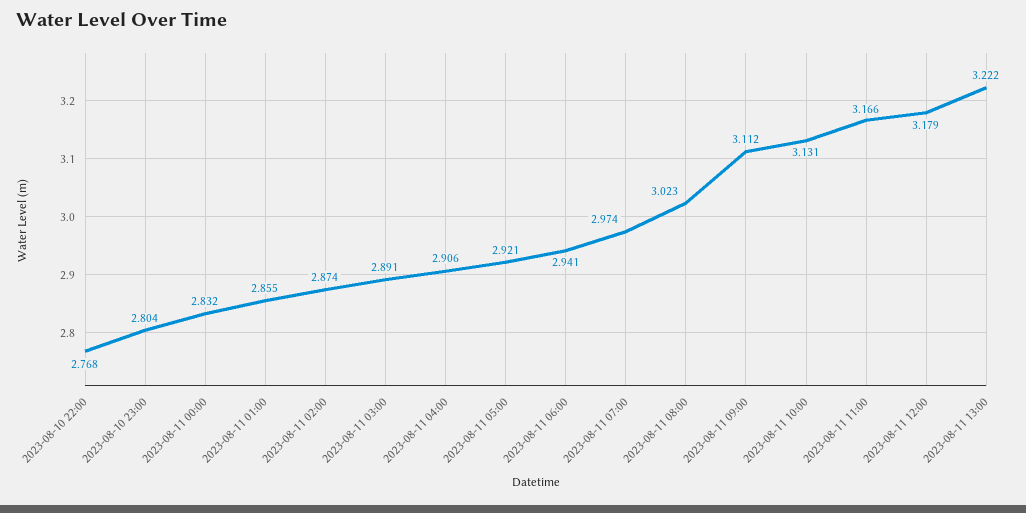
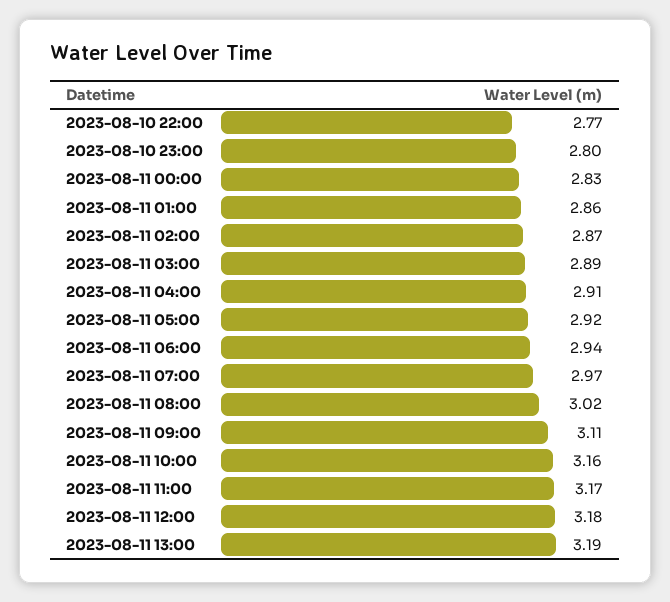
  {
    "2023-08-10 22:00": 2.768,
    "2023-08-10 23:00": 2.804,
    "2023-08-11 00:00": 2.832,
    "2023-08-11 01:00": 2.855,
    "2023-08-11 02:00": 2.874,
    "2023-08-11 03:00": 2.891,
    "2023-08-11 04:00": 2.906,
    "2023-08-11 05:00": 2.921,
    "2023-08-11 06:00": 2.941,
    "2023-08-11 07:00": 2.974,
    "2023-08-11 08:00": 3.023,
    "2023-08-11 09:00": 3.112,
-   "2023-08-11 10:00": 3.131,
+   "2023-08-11 10:00": 3.16,
    "2023-08-11 11:00": 3.166,
    "2023-08-11 12:00": 3.179,
-   "2023-08-11 13:00": 3.222
+   "2023-08-11 13:00": 3.19
  }

